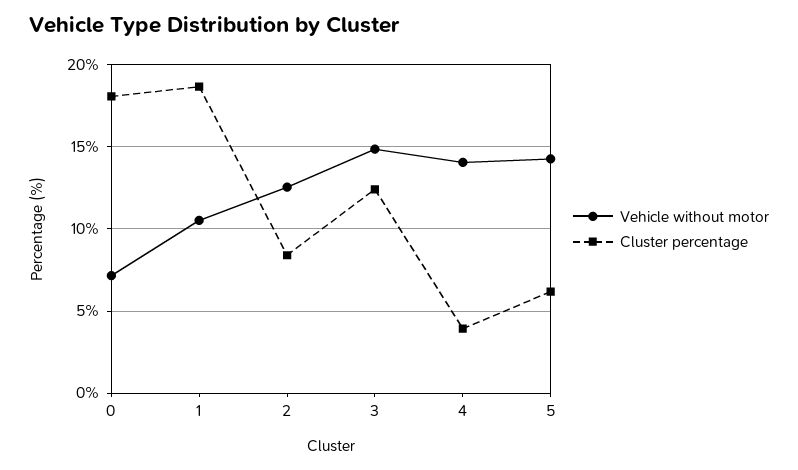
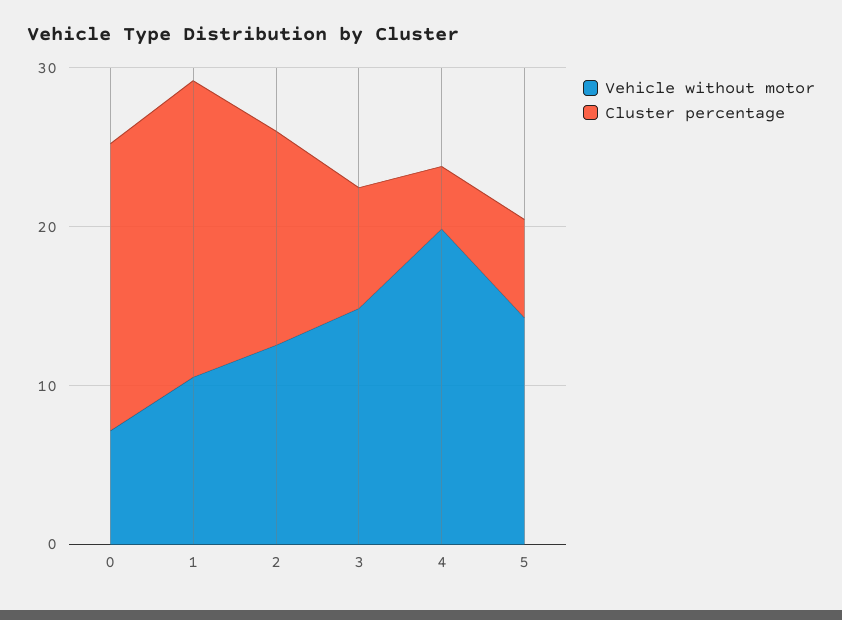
  {
    "Vehicle without motor": {
      "0": 7,
      "1": 10.5,
      "2": 12.5,
      "3": 15,
-     "4": 14,
+     "4": 20,
      "5": 14.5
    },
    "Cluster percentage": {
      "0": 18,
      "1": 18.5,
-     "2": 8.5,
+     "2": 14,
-     "3": 12.5,
+     "3": 8,
      "4": 4,
      "5": 6
    }
  }

